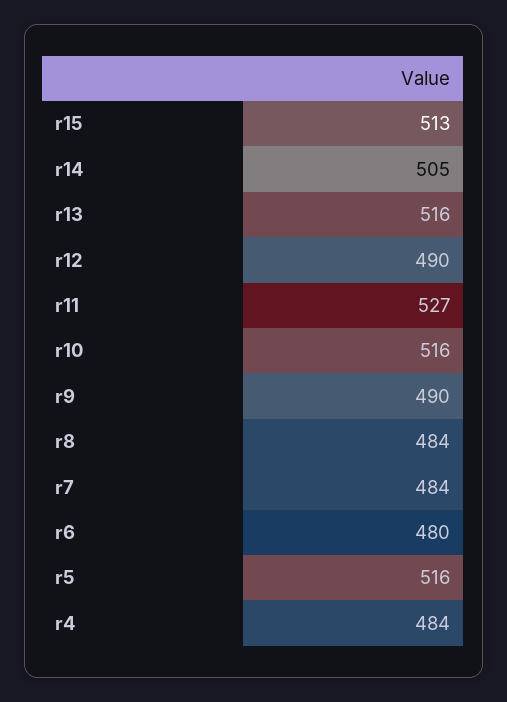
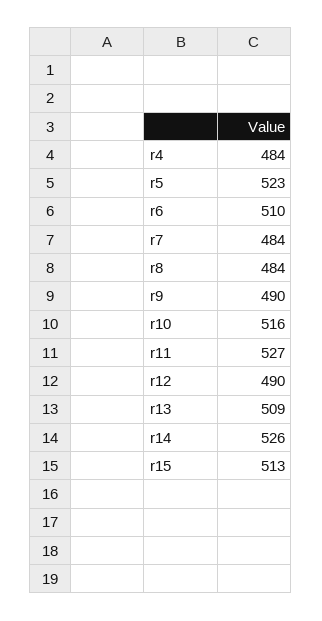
  {
    "r15": 513,
-   "r14": 505,
+   "r14": 526,
-   "r13": 516,
+   "r13": 509,
    "r12": 490,
    "r11": 527,
    "r10": 516,
    "r9": 490,
    "r8": 484,
    "r7": 484,
-   "r6": 480,
+   "r6": 510,
-   "r5": 516,
+   "r5": 523,
    "r4": 484
  }

